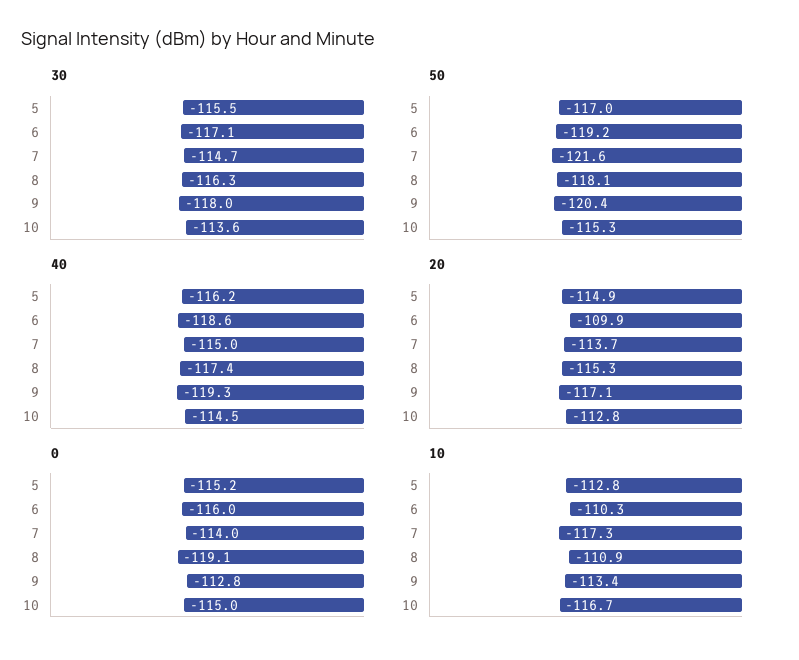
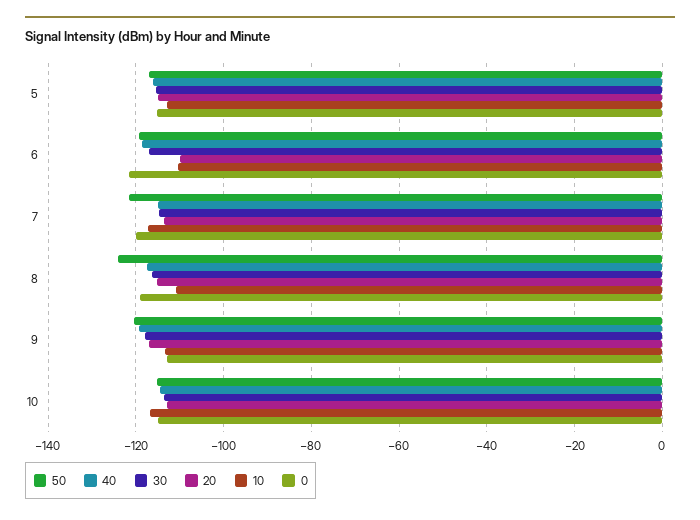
  {
    "30": {
      "5": -115.5,
      "6": -117.1,
      "7": -114.7,
      "8": -116.3,
      "9": -118,
      "10": -113.6
    },
    "50": {
      "5": -117,
      "6": -119.2,
      "7": -121.6,
-     "8": -118.1,
+     "8": -124,
      "9": -120.4,
      "10": -115.3
    },
    "40": {
      "5": -116.2,
      "6": -118.6,
      "7": -115,
      "8": -117.4,
      "9": -119.3,
      "10": -114.5
    },
    "20": {
      "5": -114.9,
      "6": -109.9,
      "7": -113.7,
      "8": -115.3,
      "9": -117.1,
      "10": -112.8
    },
    "0": {
      "5": -115.2,
-     "6": -116,
+     "6": -122,
-     "7": -114,
+     "7": -120,
      "8": -119.1,
      "9": -112.8,
      "10": -115
    },
    "10": {
      "5": -112.8,
      "6": -110.3,
      "7": -117.3,
      "8": -110.9,
      "9": -113.4,
      "10": -116.7
    }
  }

